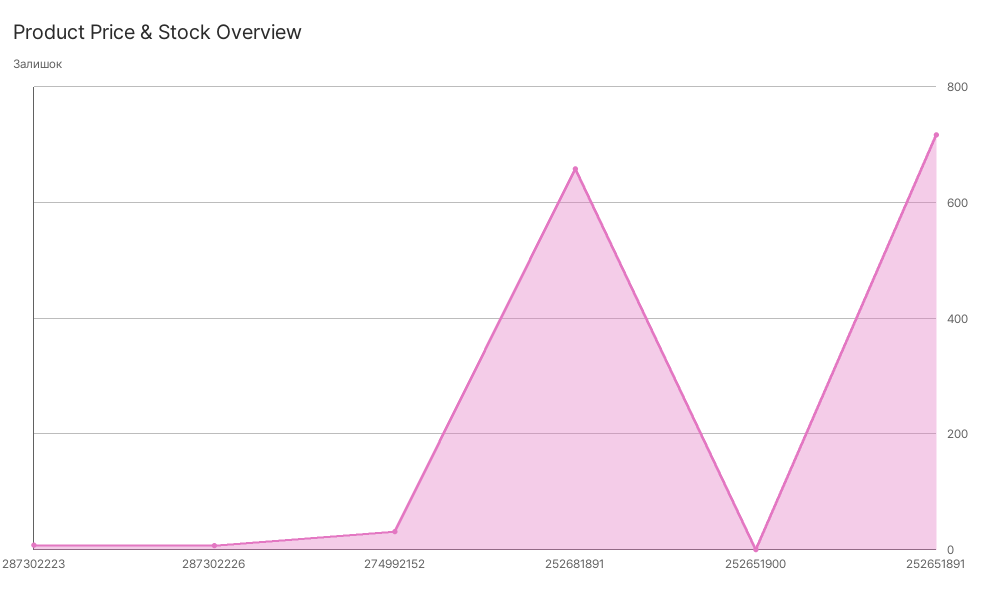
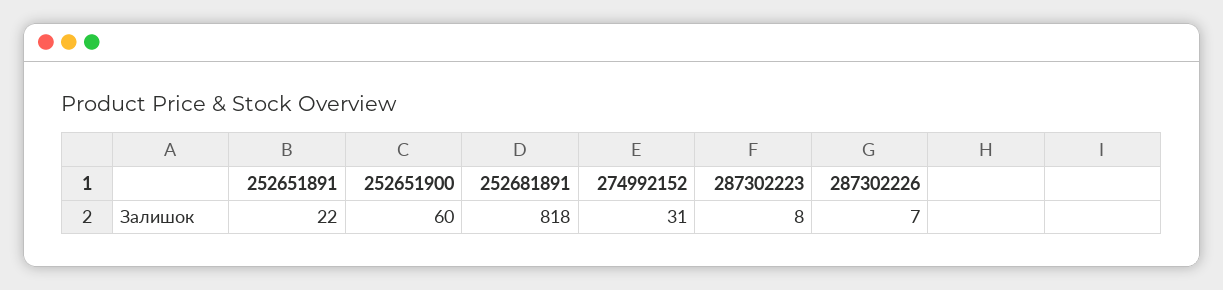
  {
    "287302223": 8,
    "287302226": 7,
    "274992152": 31,
-   "252681891": 660,
+   "252681891": 818,
-   "252651900": 0,
+   "252651900": 60,
-   "252651891": 720
+   "252651891": 22
  }

